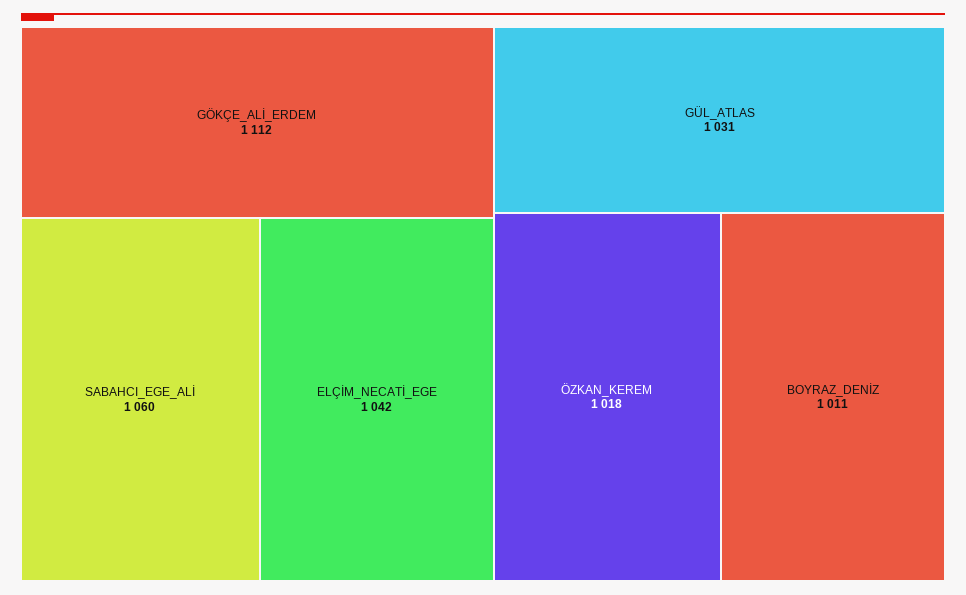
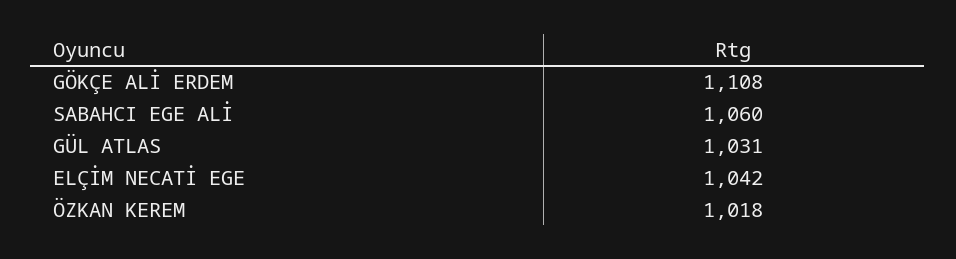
  {
-   "GÖKÇE_ALİ_ERDEM": 1112,
+   "GÖKÇE_ALİ_ERDEM": 1108,
    "SABAHCI_EGE_ALİ": 1060,
    "ELÇİM_NECATİ_EGE": 1042,
    "GÜL_ATLAS": 1031,
-   "ÖZKAN_KEREM": 1018,
+   "ÖZKAN_KEREM": 1018
-   "BOYRAZ_DENİZ": 1011
  }

